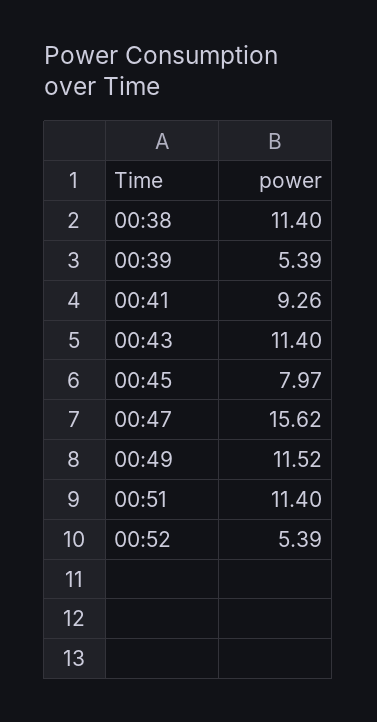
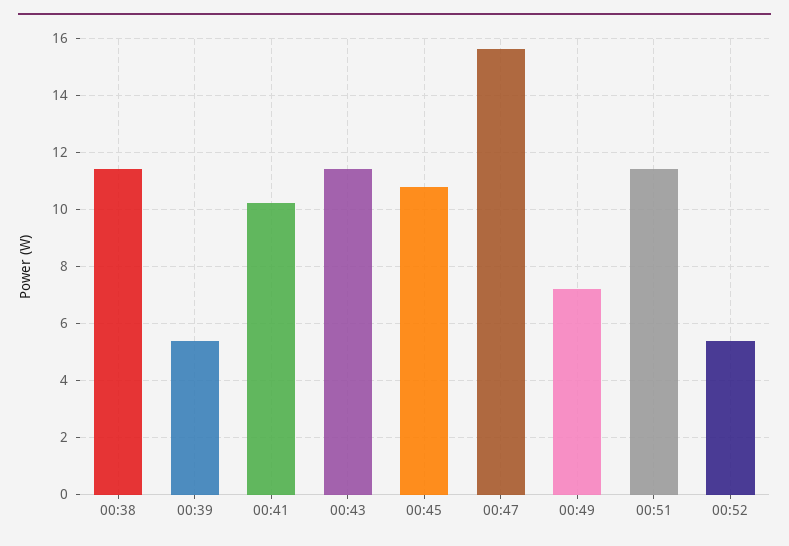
  {
    "00:38": 11.4,
    "00:39": 5.39,
-   "00:41": 9.26,
+   "00:41": 10.25,
    "00:43": 11.4,
-   "00:45": 7.97,
+   "00:45": 10.75,
    "00:47": 15.62,
-   "00:49": 11.52,
+   "00:49": 7.25,
    "00:51": 11.4,
    "00:52": 5.39
  }

